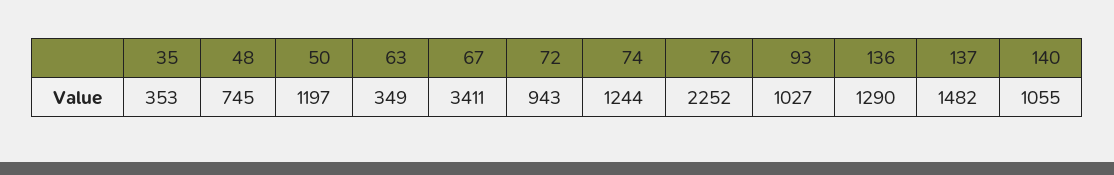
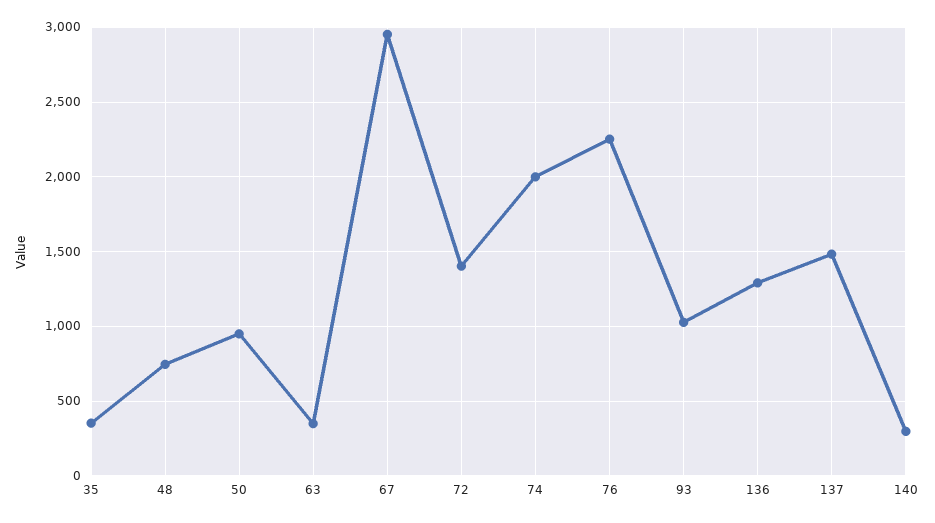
  {
    "35": 353,
    "48": 745,
-   "50": 1197,
+   "50": 950,
    "63": 349,
-   "67": 3411,
+   "67": 2950,
-   "72": 943,
+   "72": 1400,
-   "74": 1244,
+   "74": 2000,
    "76": 2252,
    "93": 1027,
    "136": 1290,
    "137": 1482,
-   "140": 1055
+   "140": 300
  }

